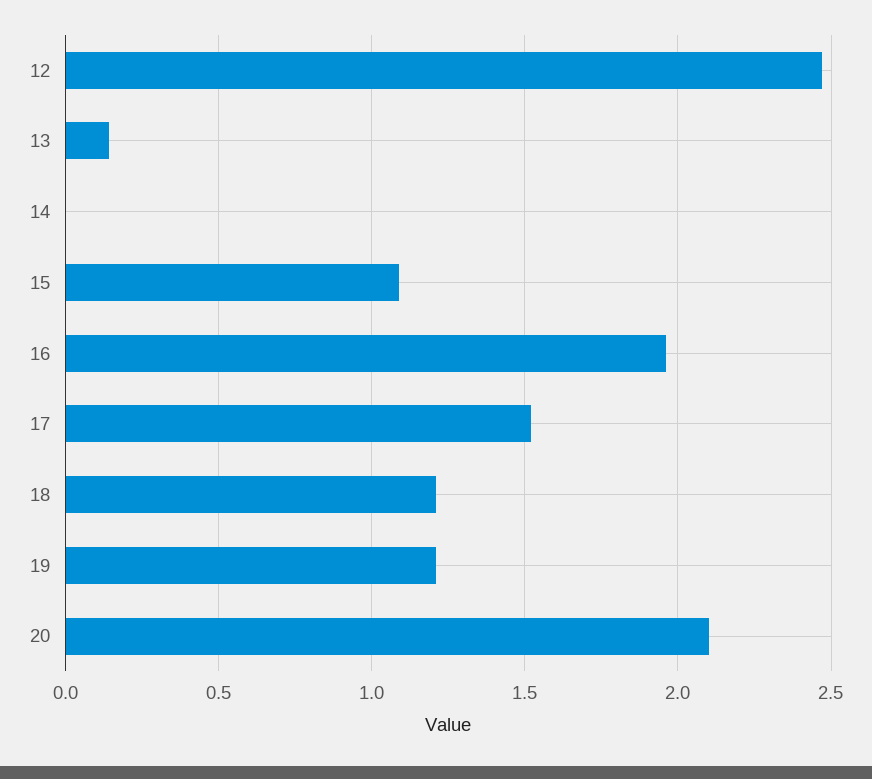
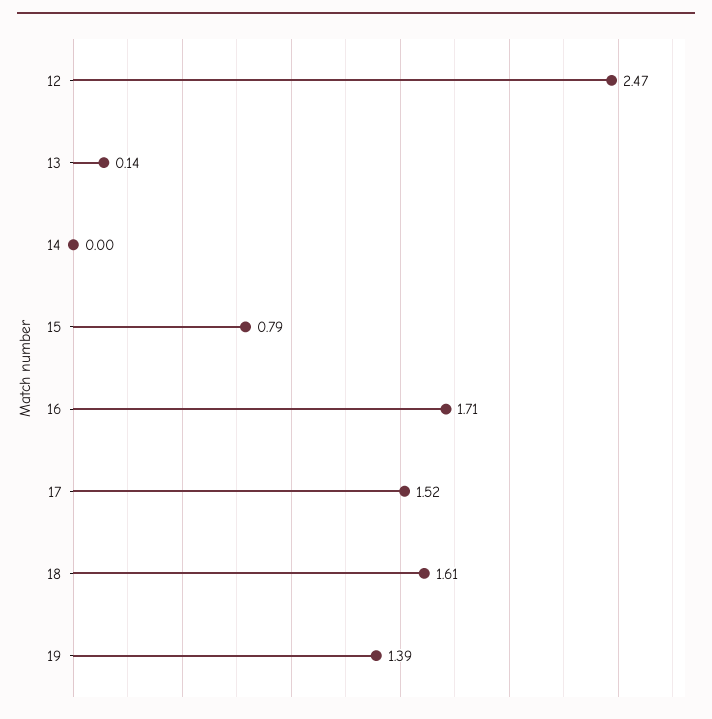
  {
    "12": 2.47,
    "13": 0.14,
    "14": 0,
-   "15": 1.1,
+   "15": 0.79,
-   "16": 1.95,
+   "16": 1.71,
    "17": 1.52,
-   "18": 1.2,
+   "18": 1.61,
-   "19": 1.2,
+   "19": 1.39
-   "20": 2.1
  }

